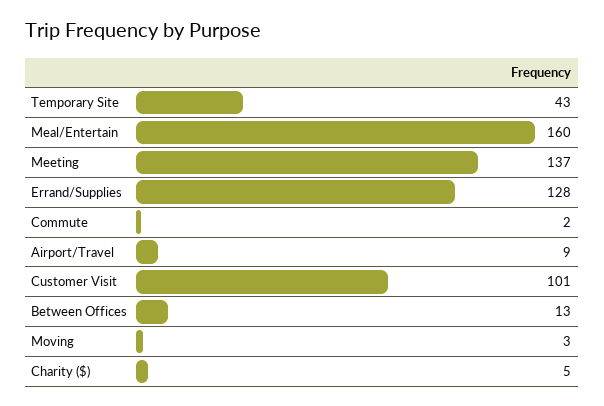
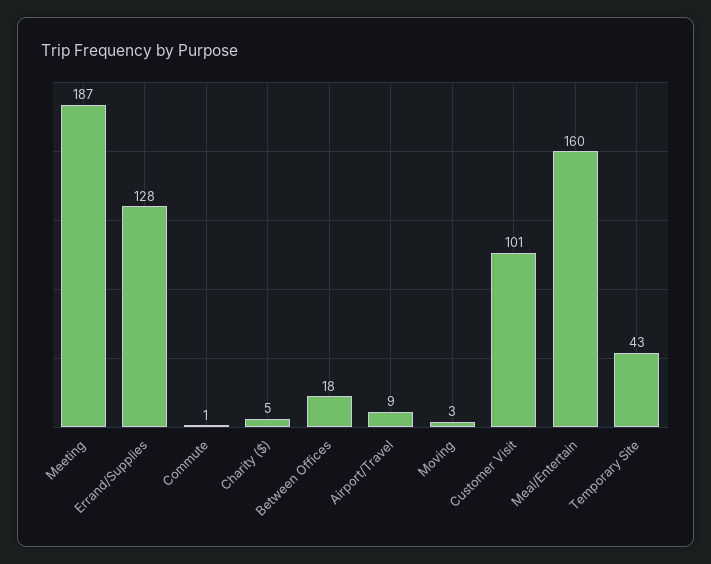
  {
    "Temporary Site": 43,
    "Meal/Entertain": 160,
-   "Meeting": 137,
+   "Meeting": 187,
    "Errand/Supplies": 128,
-   "Commute": 2,
+   "Commute": 1,
    "Airport/Travel": 9,
    "Customer Visit": 101,
-   "Between Offices": 13,
+   "Between Offices": 18,
    "Moving": 3,
    "Charity ($)": 5
  }

